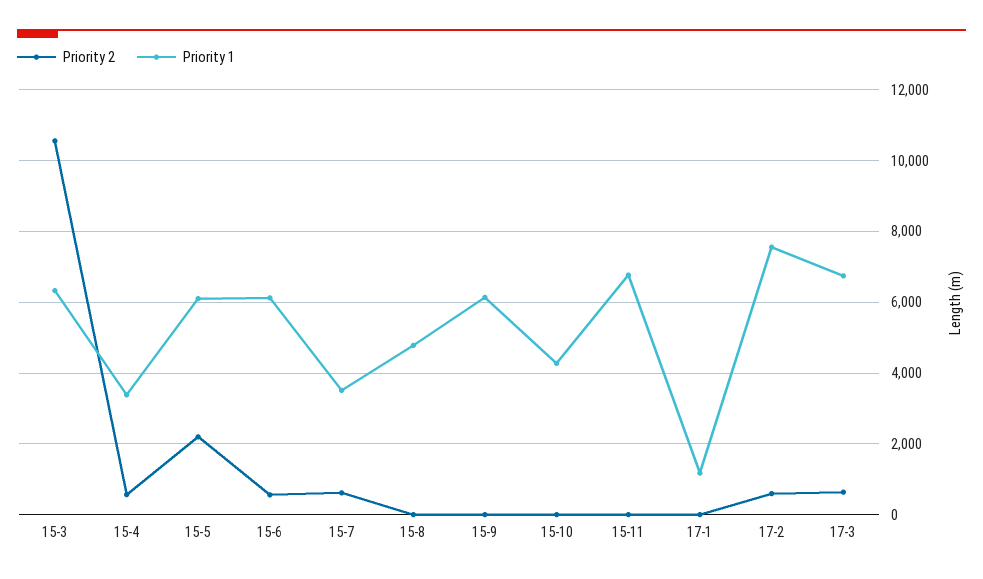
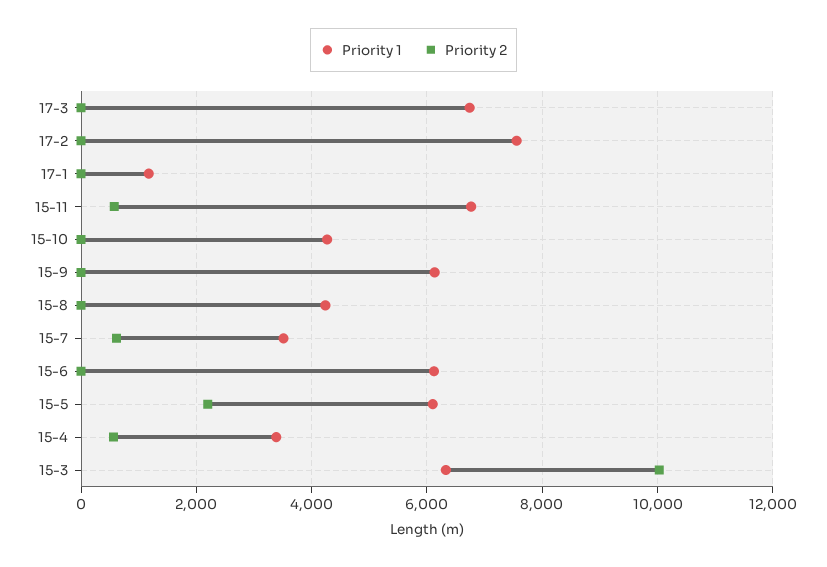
  {
    "Priority 2": {
-     "15-3": 10600,
+     "15-3": 10000,
      "15-4": 600,
      "15-5": 2200,
-     "15-6": 600,
+     "15-6": 0,
      "15-7": 600,
      "15-8": 0,
      "15-9": 0,
      "15-10": 0,
-     "15-11": 0,
+     "15-11": 600,
      "17-1": 0,
-     "17-2": 600,
+     "17-2": 0,
-     "17-3": 600
+     "17-3": 0
    },
    "Priority 1": {
      "15-3": 6400,
      "15-4": 3400,
      "15-5": 6200,
      "15-6": 6200,
      "15-7": 3600,
-     "15-8": 4800,
+     "15-8": 4200,
      "15-9": 6200,
      "15-10": 4200,
      "15-11": 6800,
      "17-1": 1200,
      "17-2": 7600,
      "17-3": 6800
    }
  }

